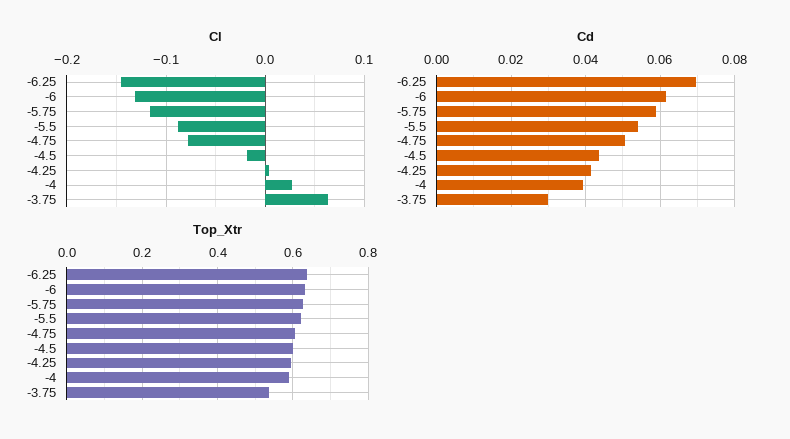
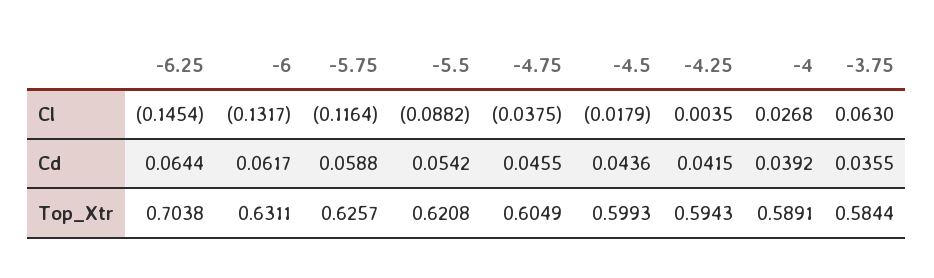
  {
    "Cl": {
      "-6.25": -0.1454,
      "-6": -0.1317,
      "-5.75": -0.1164,
      "-5.5": -0.0882,
-     "-4.75": -0.08,
+     "-4.75": -0.0375,
      "-4.5": -0.0179,
      "-4.25": 0.0035,
      "-4": 0.0268,
      "-3.75": 0.063
    },
    "Cd": {
-     "-6.25": 0.07,
+     "-6.25": 0.0644,
      "-6": 0.0617,
      "-5.75": 0.0588,
      "-5.5": 0.0542,
-     "-4.75": 0.05,
+     "-4.75": 0.0455,
      "-4.5": 0.0436,
      "-4.25": 0.0415,
      "-4": 0.0392,
-     "-3.75": 0.03
+     "-3.75": 0.0355
    },
    "Top_Xtr": {
-     "-6.25": 0.64,
+     "-6.25": 0.7038,
      "-6": 0.6311,
      "-5.75": 0.6257,
      "-5.5": 0.6208,
      "-4.75": 0.6049,
      "-4.5": 0.5993,
      "-4.25": 0.5943,
      "-4": 0.5891,
-     "-3.75": 0.54
+     "-3.75": 0.5844
    }
  }

